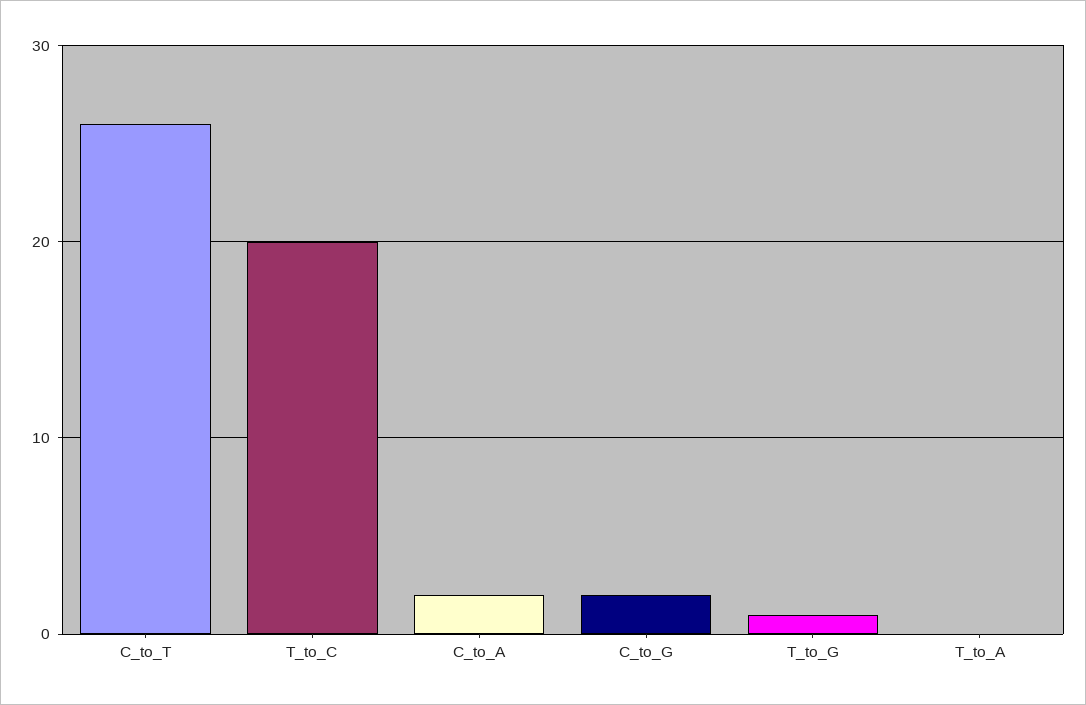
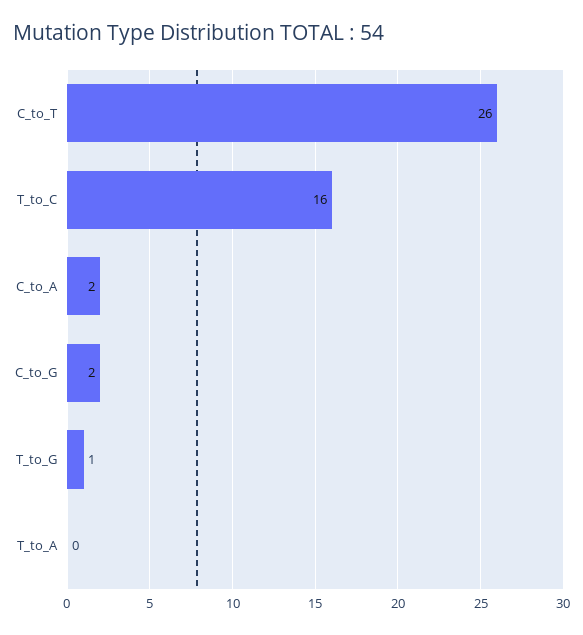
  {
    "C_to_T": 26,
-   "T_to_C": 20,
+   "T_to_C": 16,
    "C_to_A": 2,
    "C_to_G": 2,
    "T_to_G": 1,
    "T_to_A": 0
  }

